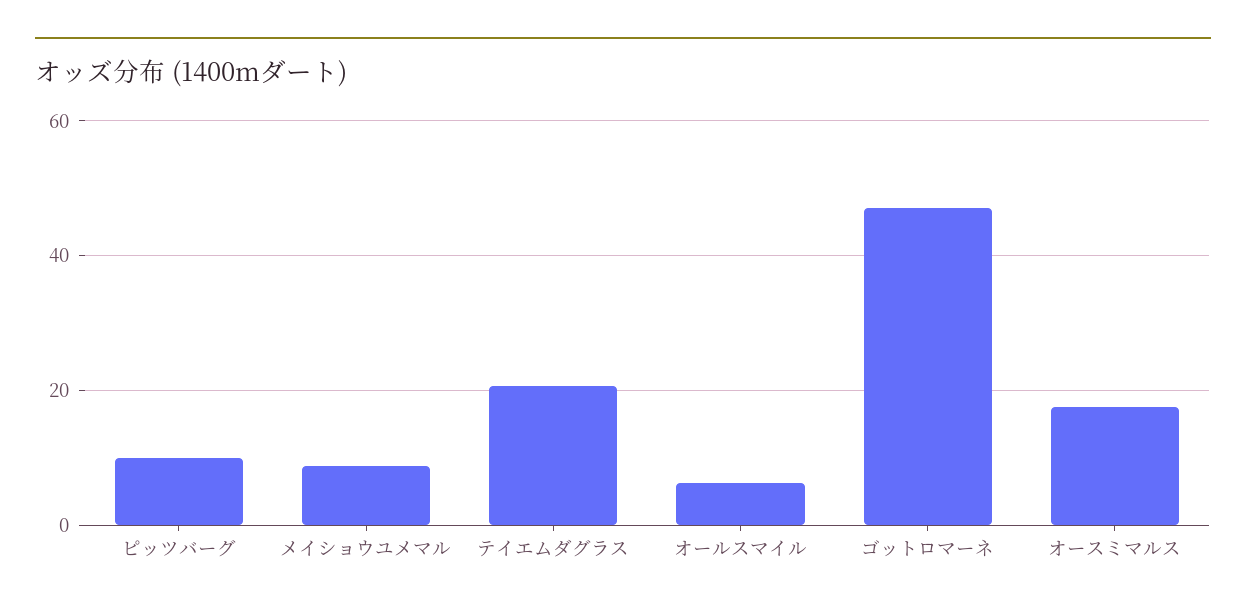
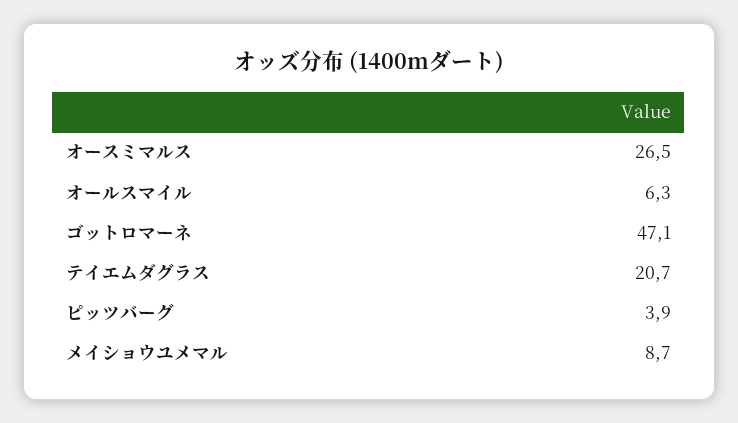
  {
-   "ピッツバーグ": 10,
+   "ピッツバーグ": 3.9,
    "メイショウユメマル": 8.7,
    "テイエムダグラス": 20.7,
    "オールスマイル": 6.3,
    "ゴットロマーネ": 47.1,
-   "オースミマルス": 18
+   "オースミマルス": 26.5
  }

